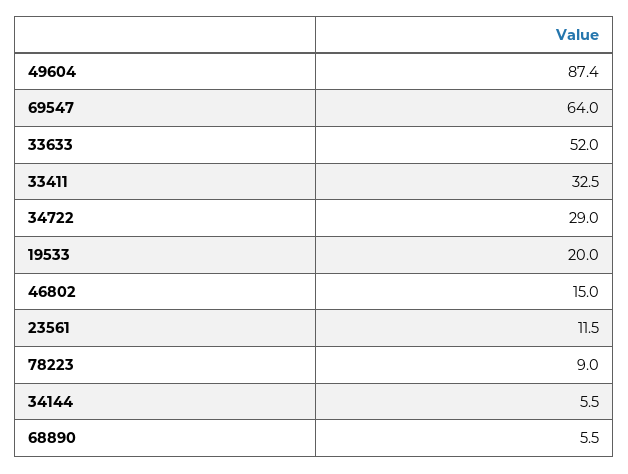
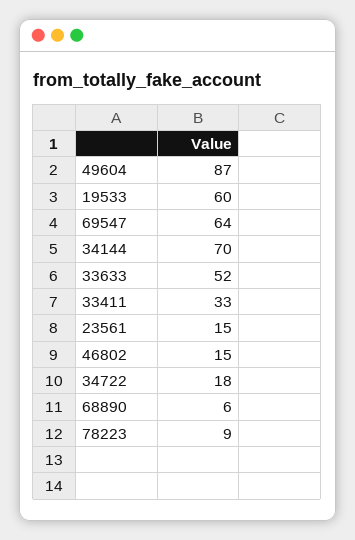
  {
    "49604": 87.4,
    "69547": 64,
    "33633": 52,
    "33411": 32.5,
-   "34722": 29,
+   "34722": 18,
-   "19533": 20,
+   "19533": 60,
    "46802": 15,
-   "23561": 11.5,
+   "23561": 15,
    "78223": 9,
-   "34144": 5.5,
+   "34144": 70,
    "68890": 5.5
  }

